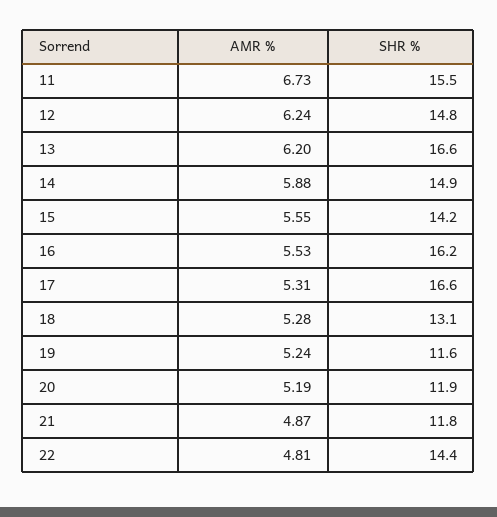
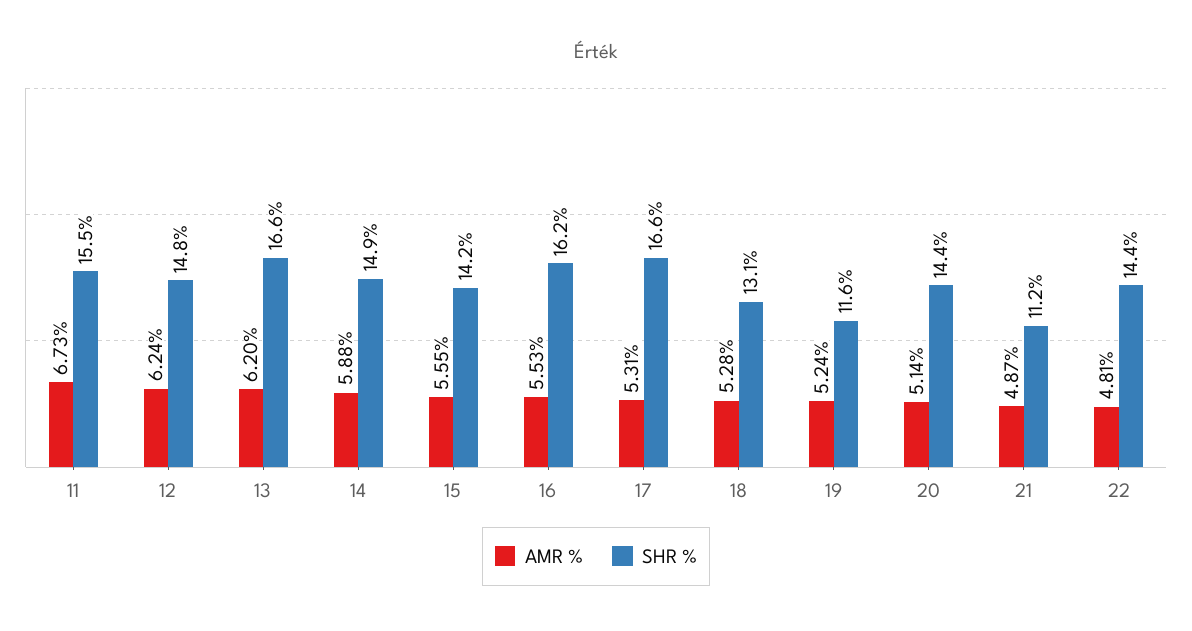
  {
    "AMR %": {
      "11": 6.73,
      "12": 6.24,
      "13": 6.2,
      "14": 5.88,
      "15": 5.55,
      "16": 5.53,
      "17": 5.31,
      "18": 5.28,
      "19": 5.24,
-     "20": 5.19,
+     "20": 5.14,
      "21": 4.87,
      "22": 4.81
    },
    "SHR %": {
      "11": 15.5,
      "12": 14.8,
      "13": 16.6,
      "14": 14.9,
      "15": 14.2,
      "16": 16.2,
      "17": 16.6,
      "18": 13.1,
      "19": 11.6,
-     "20": 11.9,
+     "20": 14.4,
-     "21": 11.8,
+     "21": 11.2,
      "22": 14.4
    }
  }

